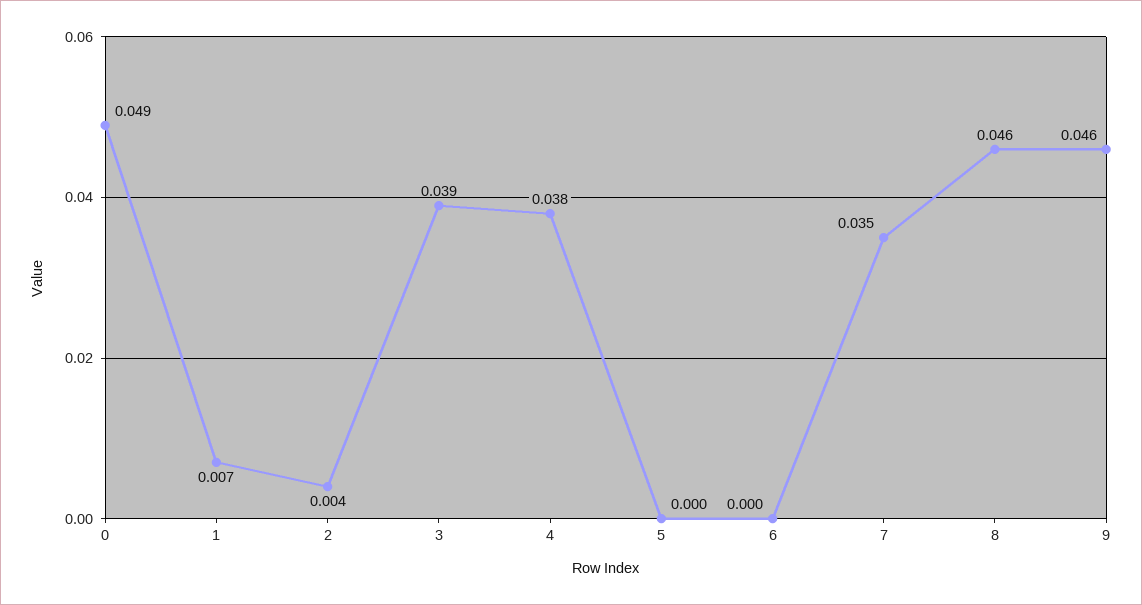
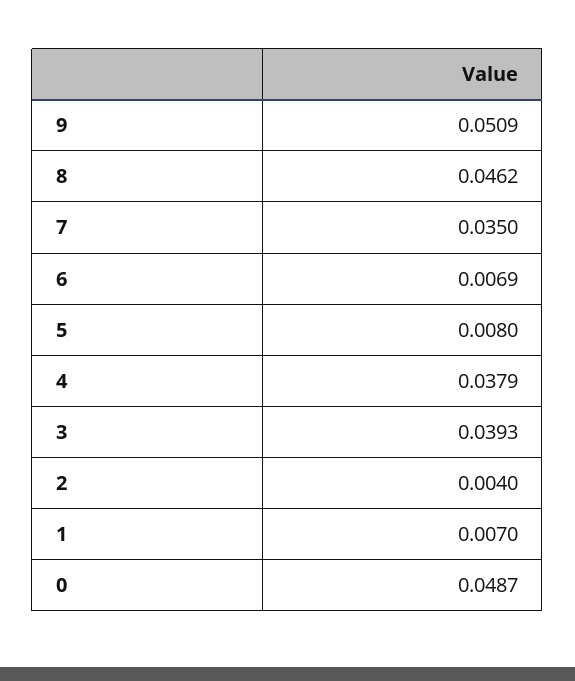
  {
    "0": 0.0487,
    "1": 0.007,
    "2": 0.004,
    "3": 0.0393,
    "4": 0.0379,
-   "5": 0,
+   "5": 0.008,
-   "6": 0,
+   "6": 0.0069,
    "7": 0.035,
    "8": 0.0462,
-   "9": 0.046
+   "9": 0.0509
  }

